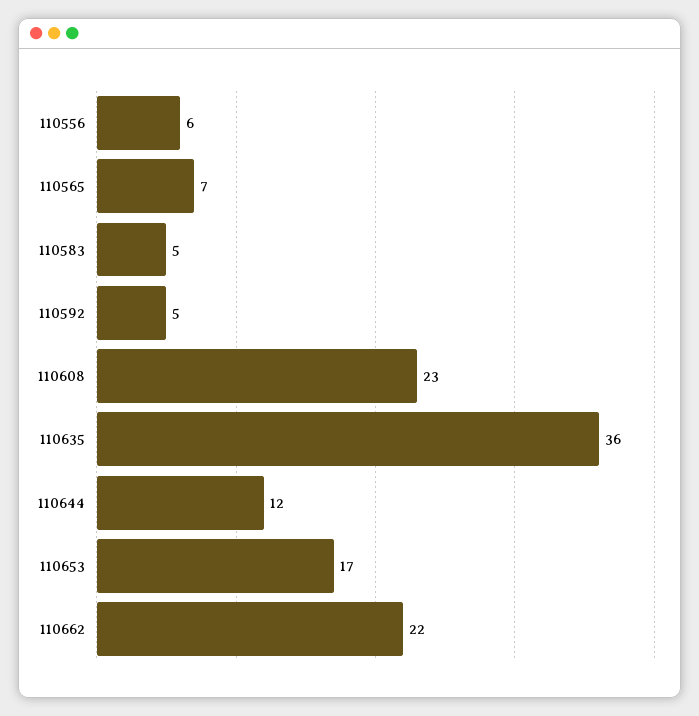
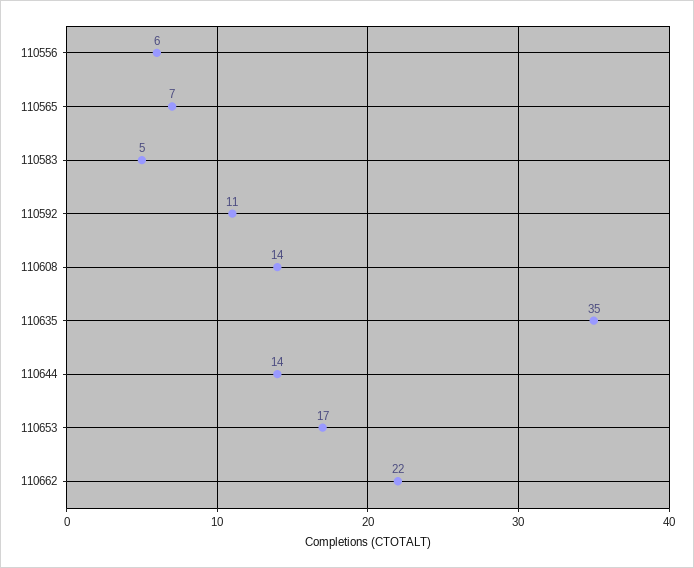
  {
    "110556": 6,
    "110565": 7,
    "110583": 5,
-   "110592": 5,
+   "110592": 11,
-   "110608": 23,
+   "110608": 14,
-   "110635": 36,
+   "110635": 35,
-   "110644": 12,
+   "110644": 14,
    "110653": 17,
    "110662": 22
  }

